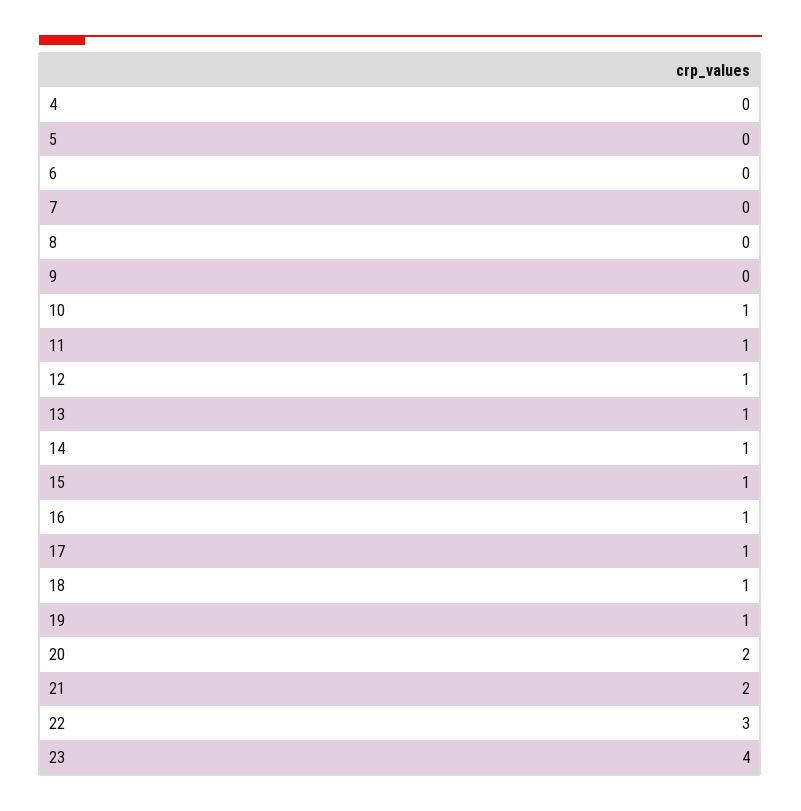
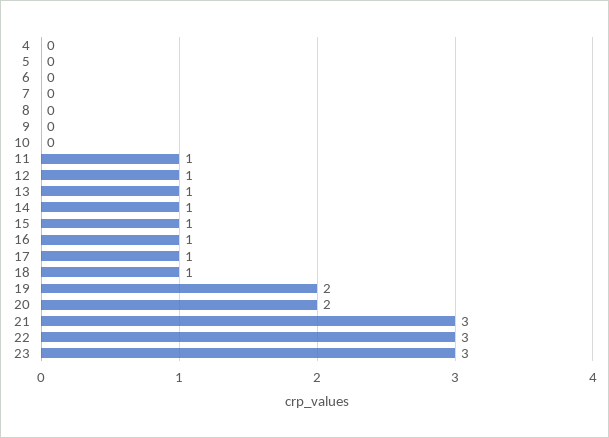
  {
    "4": 0,
    "5": 0,
    "6": 0,
    "7": 0,
    "8": 0,
    "9": 0,
-   "10": 1,
+   "10": 0,
    "11": 1,
    "12": 1,
    "13": 1,
    "14": 1,
    "15": 1,
    "16": 1,
    "17": 1,
    "18": 1,
-   "19": 1,
+   "19": 2,
    "20": 2,
-   "21": 2,
+   "21": 3,
    "22": 3,
-   "23": 4
+   "23": 3
  }

